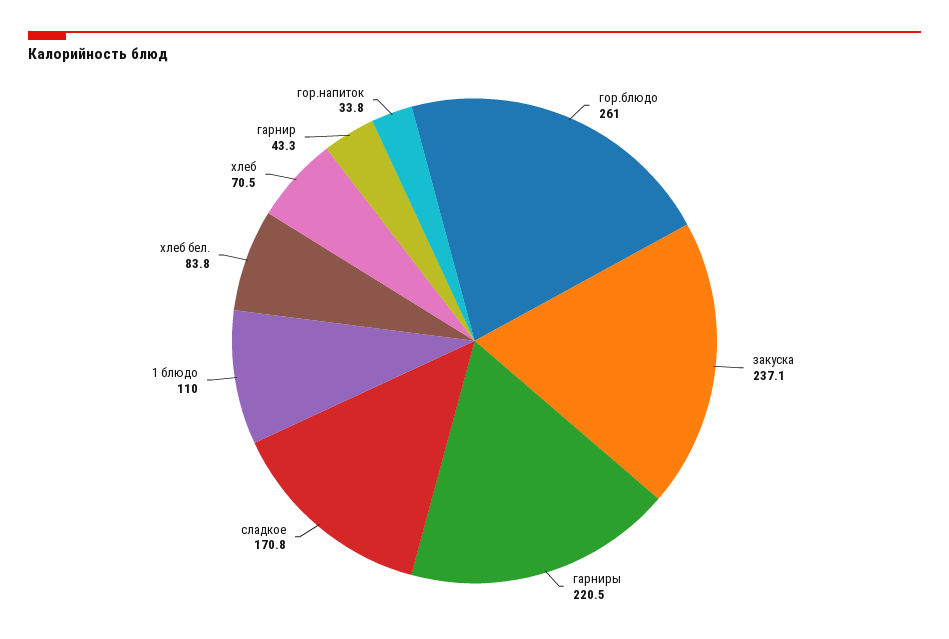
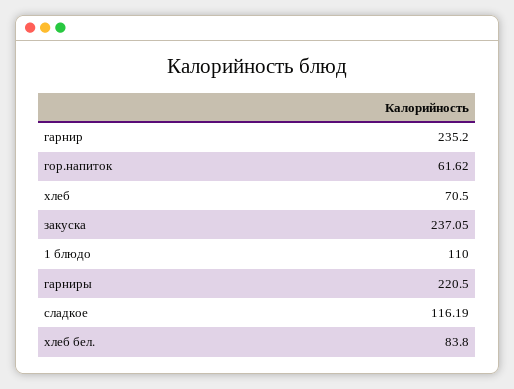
  {
-   "гор.блюдо": 261,
    "закуска": 237.05,
    "гарниры": 220.5,
-   "сладкое": 170.8,
+   "сладкое": 116.19,
    "1 блюдо": 110,
    "хлеб бел.": 83.8,
    "хлеб": 70.5,
-   "гарнир": 43.3,
+   "гарнир": 235.2,
-   "гор.напиток": 33.8
+   "гор.напиток": 61.62
  }

